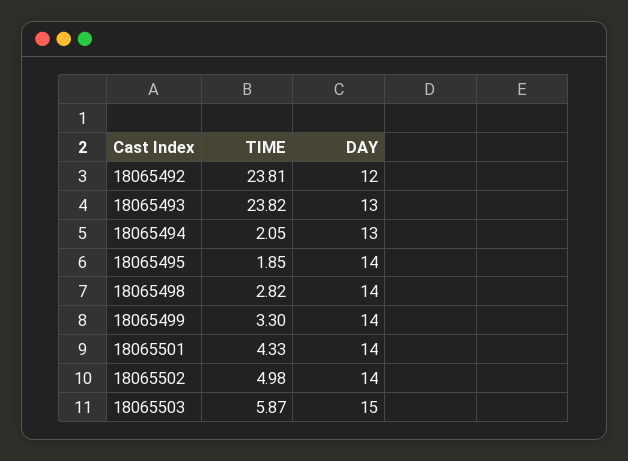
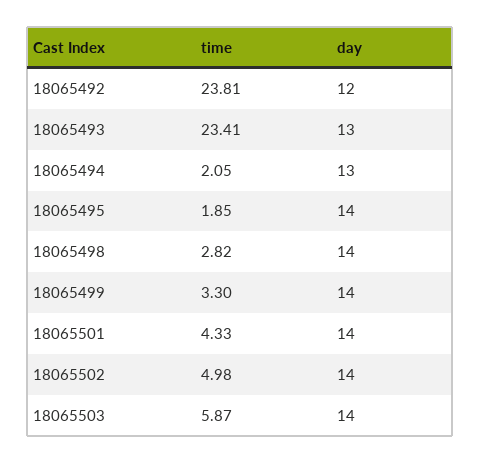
  {
    "TIME": {
      "18065492": 23.81,
-     "18065493": 23.82,
+     "18065493": 23.41,
      "18065494": 2.05,
      "18065495": 1.85,
      "18065498": 2.82,
      "18065499": 3.3,
      "18065501": 4.33,
      "18065502": 4.98,
      "18065503": 5.87
    },
    "DAY": {
      "18065492": 12,
      "18065493": 13,
      "18065494": 13,
      "18065495": 14,
      "18065498": 14,
      "18065499": 14,
      "18065501": 14,
      "18065502": 14,
-     "18065503": 15
+     "18065503": 14
    }
  }

